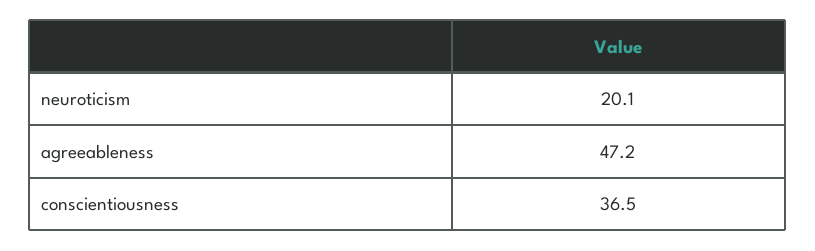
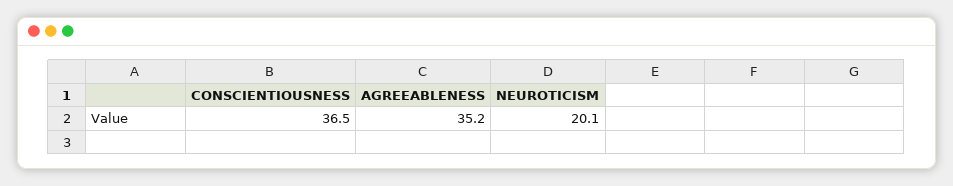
  {
    "neuroticism": 20.1,
-   "agreeableness": 47.2,
+   "agreeableness": 35.2,
    "conscientiousness": 36.5
  }

